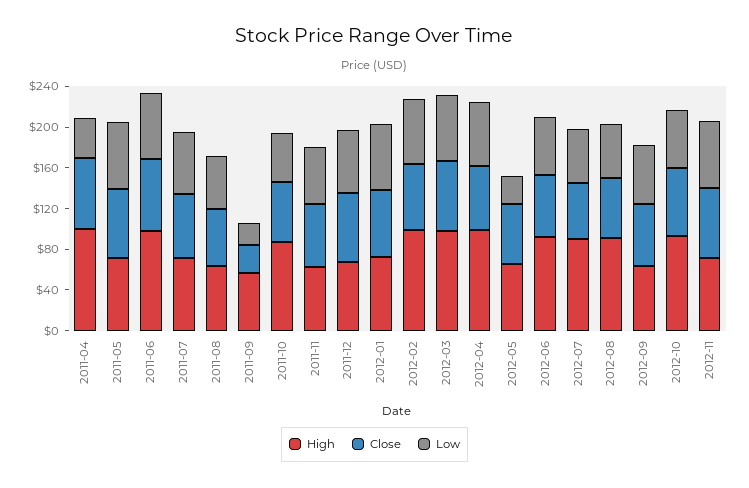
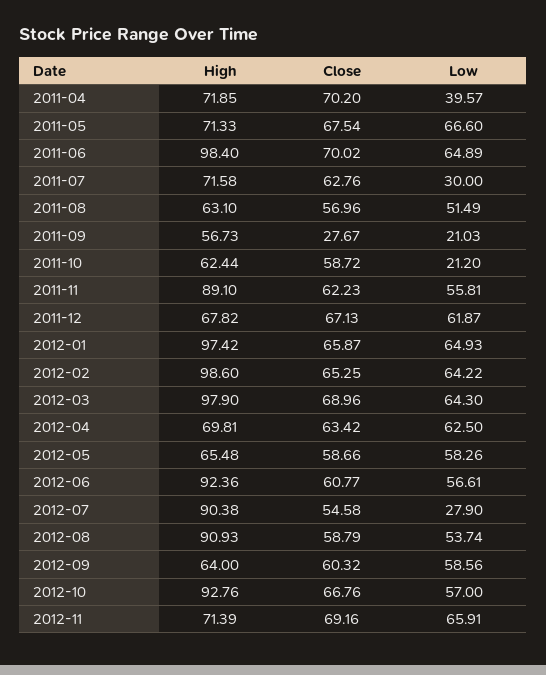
  {
    "High": {
-     "2011-04": 100,
+     "2011-04": 71.85,
      "2011-05": 71.33,
      "2011-06": 98.4,
      "2011-07": 71.58,
      "2011-08": 63.1,
      "2011-09": 56.73,
-     "2011-10": 90,
+     "2011-10": 62.44,
-     "2011-11": 60,
+     "2011-11": 89.1,
      "2011-12": 67.82,
-     "2012-01": 70,
+     "2012-01": 97.42,
      "2012-02": 98.6,
      "2012-03": 97.9,
-     "2012-04": 100,
+     "2012-04": 69.81,
      "2012-05": 65.48,
      "2012-06": 92.36,
      "2012-07": 90.38,
      "2012-08": 90.93,
      "2012-09": 64,
      "2012-10": 92.76,
      "2012-11": 71.39
    },
    "Close": {
      "2011-04": 70.2,
      "2011-05": 67.54,
      "2011-06": 70.02,
      "2011-07": 62.76,
      "2011-08": 56.96,
      "2011-09": 27.67,
      "2011-10": 58.72,
      "2011-11": 62.23,
      "2011-12": 67.13,
      "2012-01": 65.87,
      "2012-02": 65.25,
      "2012-03": 68.96,
      "2012-04": 63.42,
      "2012-05": 58.66,
      "2012-06": 60.77,
      "2012-07": 54.58,
      "2012-08": 58.79,
      "2012-09": 60.32,
      "2012-10": 66.76,
      "2012-11": 69.16
    },
    "Low": {
      "2011-04": 39.57,
      "2011-05": 66.6,
      "2011-06": 64.89,
-     "2011-07": 60,
+     "2011-07": 30,
      "2011-08": 51.49,
      "2011-09": 21.03,
-     "2011-10": 50,
+     "2011-10": 21.2,
      "2011-11": 55.81,
      "2011-12": 61.87,
      "2012-01": 64.93,
      "2012-02": 64.22,
      "2012-03": 64.3,
      "2012-04": 62.5,
-     "2012-05": 30,
+     "2012-05": 58.26,
      "2012-06": 56.61,
-     "2012-07": 50,
+     "2012-07": 27.9,
      "2012-08": 53.74,
      "2012-09": 58.56,
      "2012-10": 57,
      "2012-11": 65.91
    }
  }

